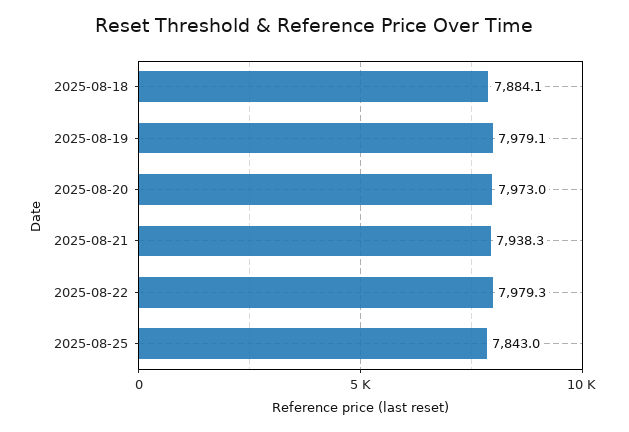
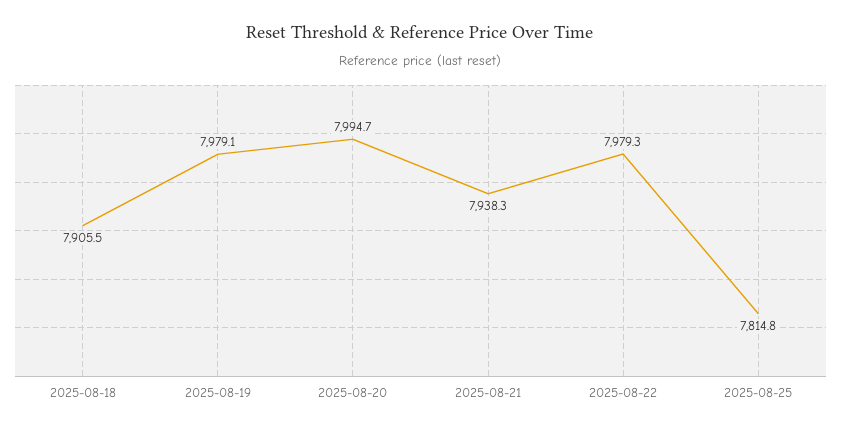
  {
-   "2025-08-18": 7884.1,
+   "2025-08-18": 7905.5,
    "2025-08-19": 7979.1,
-   "2025-08-20": 7973,
+   "2025-08-20": 7994.7,
    "2025-08-21": 7938.3,
    "2025-08-22": 7979.3,
-   "2025-08-25": 7843
+   "2025-08-25": 7814.8
  }

